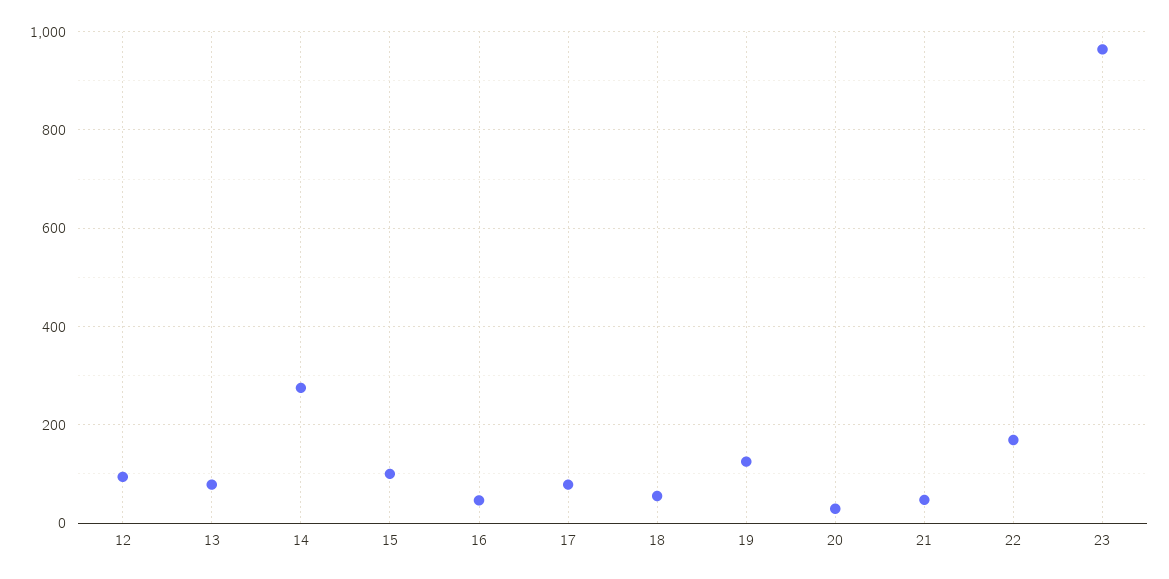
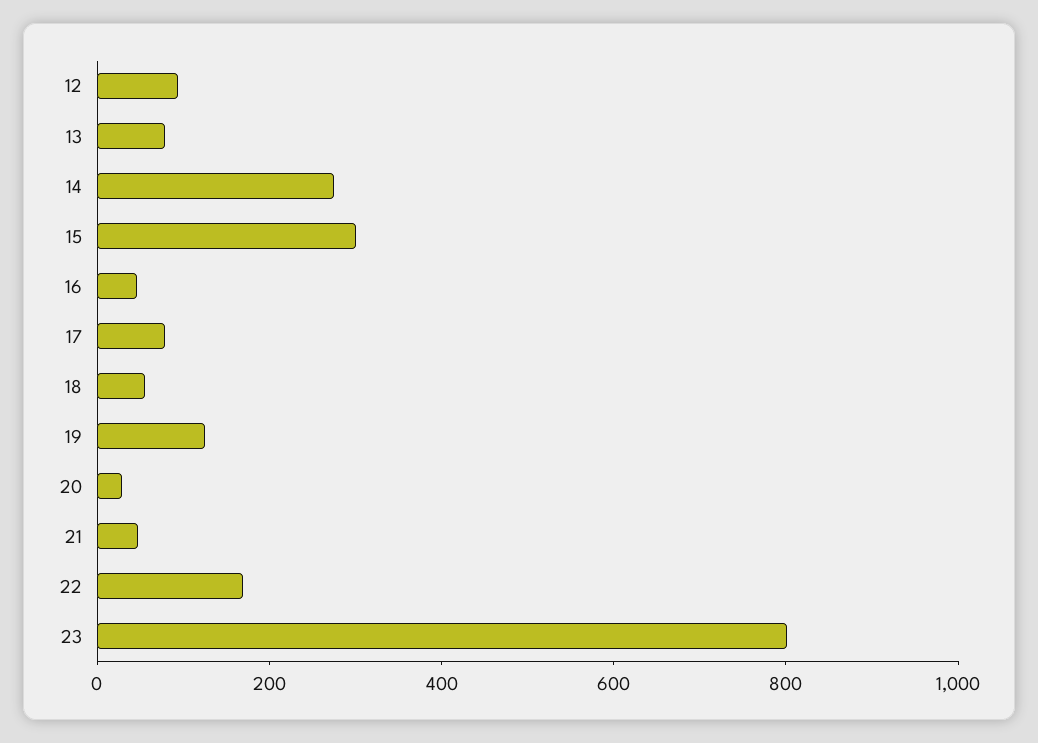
  {
    "12": 100,
    "13": 80,
    "14": 280,
-   "15": 100,
+   "15": 300,
    "16": 40,
    "17": 80,
    "18": 60,
    "19": 120,
    "20": 20,
    "21": 40,
    "22": 160,
-   "23": 960
+   "23": 800
  }

